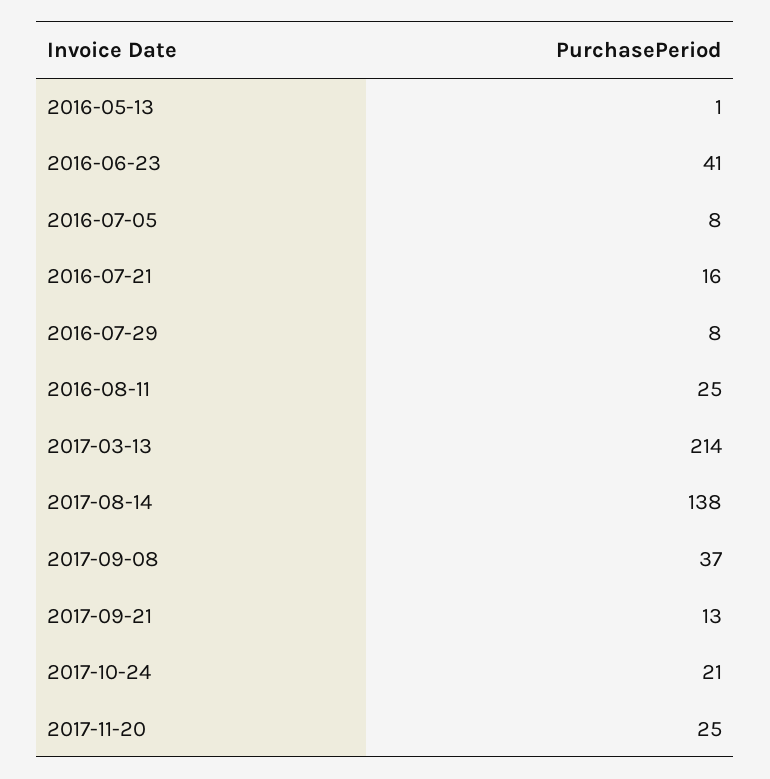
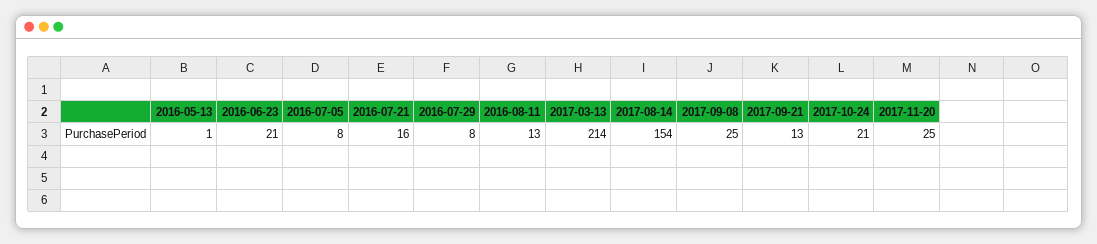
  {
    "2016-05-13": 1,
-   "2016-06-23": 41,
+   "2016-06-23": 21,
    "2016-07-05": 8,
    "2016-07-21": 16,
    "2016-07-29": 8,
-   "2016-08-11": 25,
+   "2016-08-11": 13,
    "2017-03-13": 214,
-   "2017-08-14": 138,
+   "2017-08-14": 154,
-   "2017-09-08": 37,
+   "2017-09-08": 25,
    "2017-09-21": 13,
    "2017-10-24": 21,
    "2017-11-20": 25
  }

